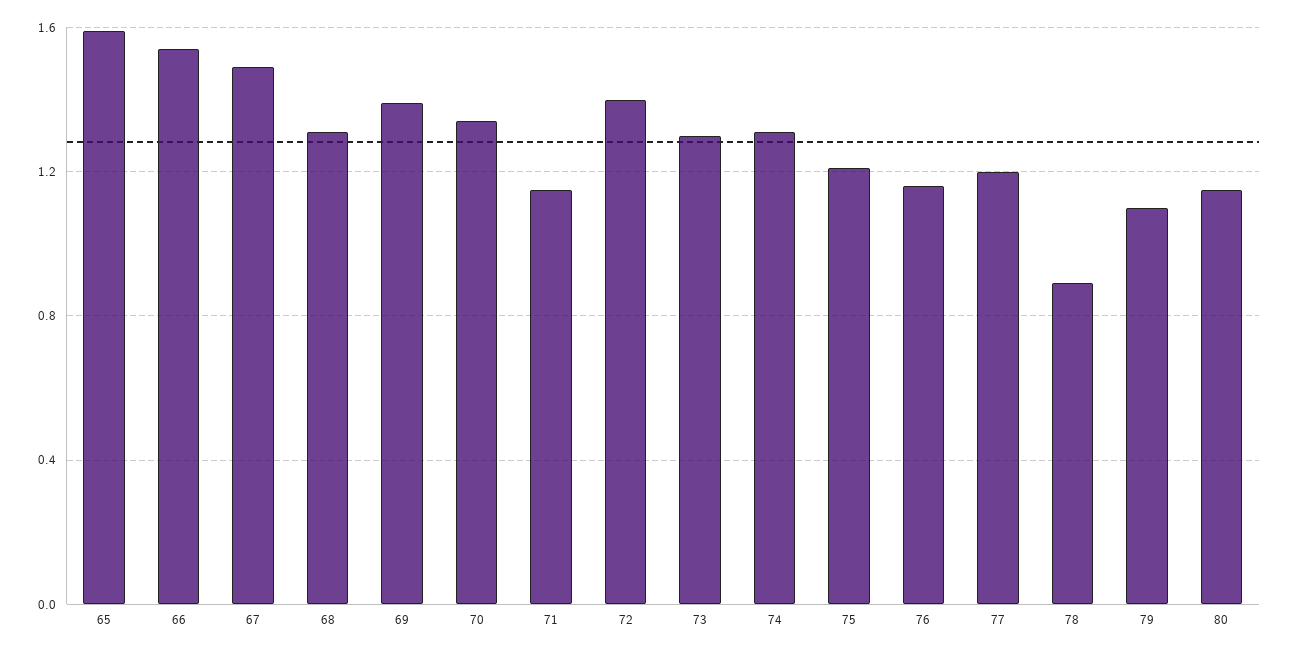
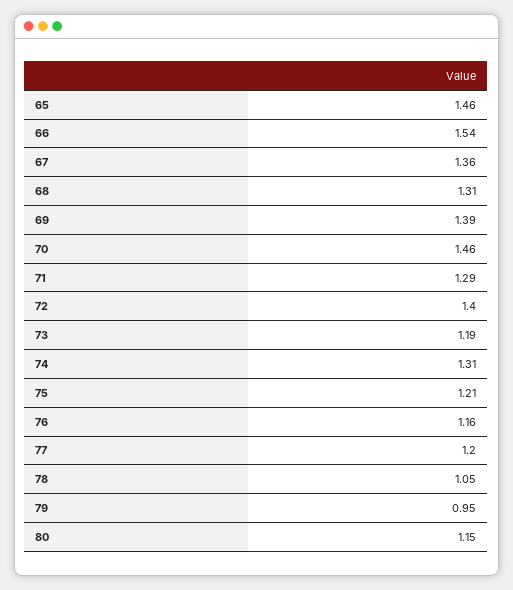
  {
-   "65": 1.6,
+   "65": 1.46,
    "66": 1.54,
-   "67": 1.5,
+   "67": 1.36,
    "68": 1.31,
    "69": 1.39,
-   "70": 1.35,
+   "70": 1.46,
-   "71": 1.15,
+   "71": 1.29,
    "72": 1.4,
-   "73": 1.3,
+   "73": 1.19,
    "74": 1.31,
    "75": 1.21,
    "76": 1.16,
    "77": 1.2,
-   "78": 0.9,
+   "78": 1.05,
-   "79": 1.1,
+   "79": 0.95,
    "80": 1.15
  }

